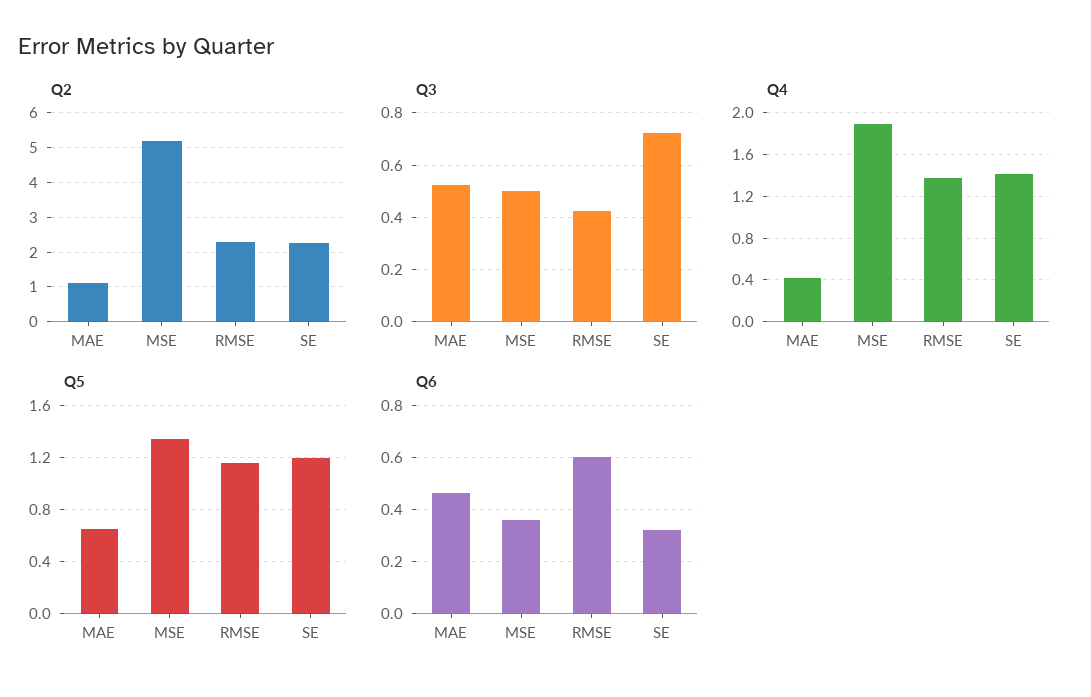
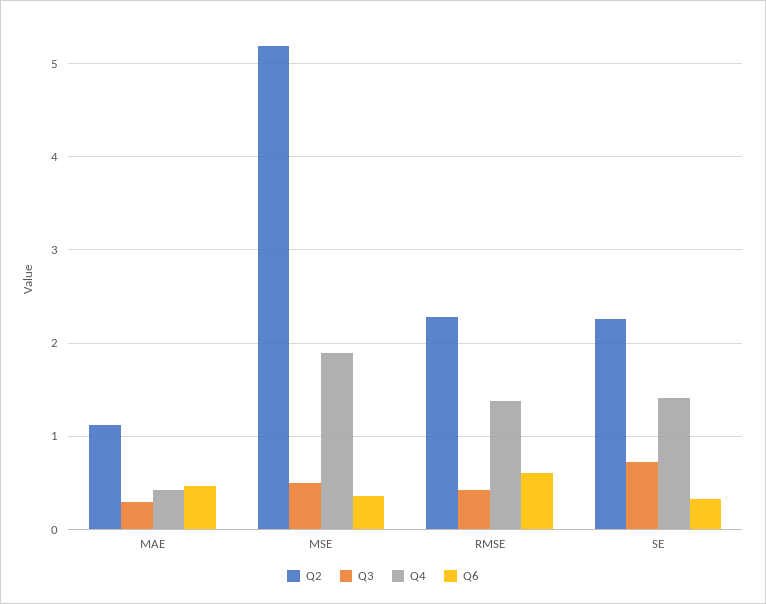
  {
    "Q2": {
      "MAE": 1.1,
      "MSE": 5.2,
      "RMSE": 2.3,
      "SE": 2.3
    },
    "Q3": {
-     "MAE": 0.525,
+     "MAE": 0.3,
      "MSE": 0.5,
      "RMSE": 0.425,
      "SE": 0.725
    },
    "Q4": {
      "MAE": 0.4,
      "MSE": 1.9,
      "RMSE": 1.4,
      "SE": 1.4
    },
-   "Q5": {
-     "MAE": 0.65,
-     "MSE": 1.35,
-     "RMSE": 1.15,
-     "SE": 1.2
-   },
    "Q6": {
      "MAE": 0.475,
      "MSE": 0.35,
      "RMSE": 0.6,
      "SE": 0.325
    }
  }

